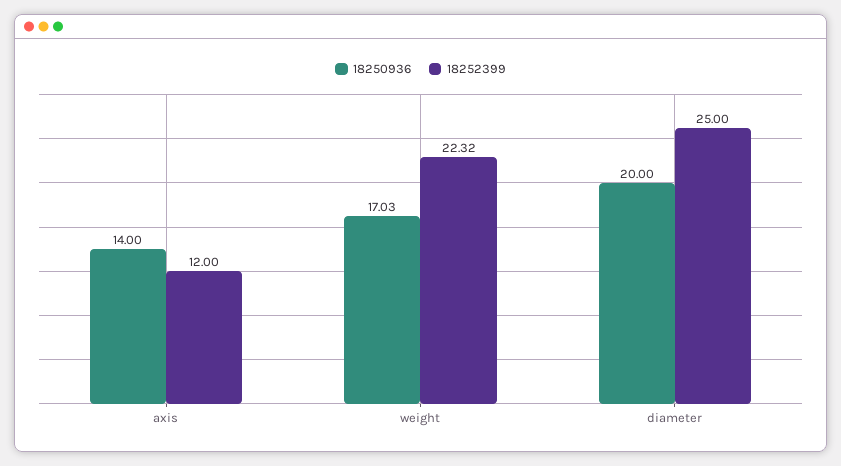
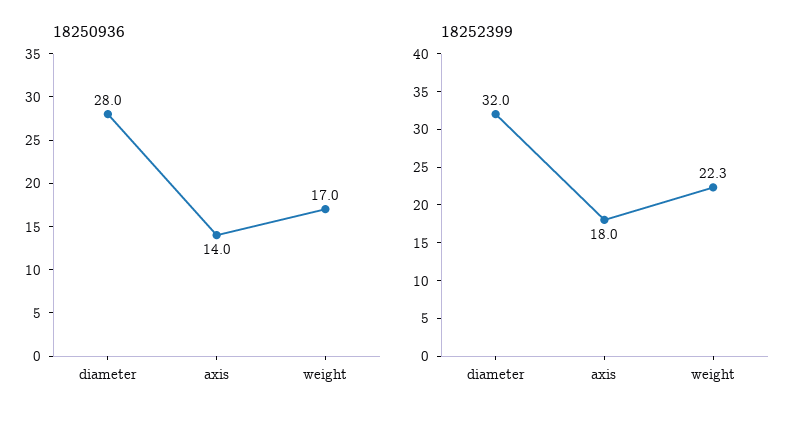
  {
    "18250936": {
      "axis": 14,
      "weight": 17.03,
-     "diameter": 20
+     "diameter": 28
    },
    "18252399": {
-     "axis": 12,
+     "axis": 18,
      "weight": 22.32,
-     "diameter": 25
+     "diameter": 32
    }
  }

